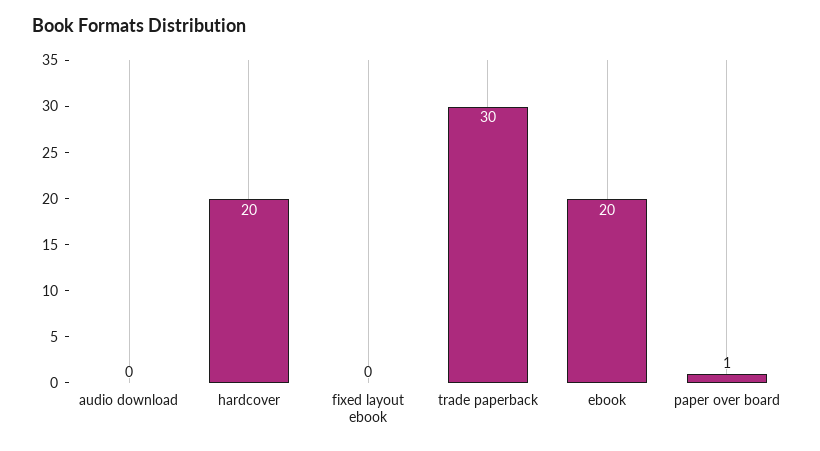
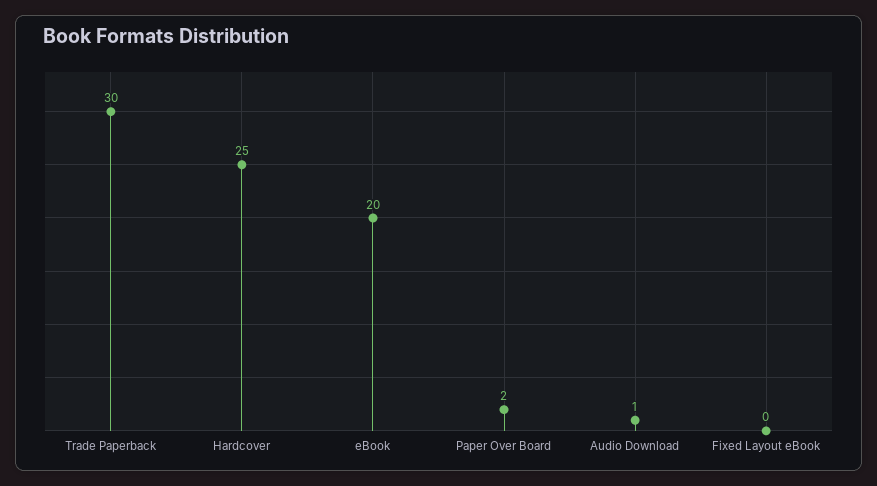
  {
-   "audio download": 0,
+   "audio download": 1,
-   "hardcover": 20,
+   "hardcover": 25,
    "fixed layout ebook": 0,
    "trade paperback": 30,
    "ebook": 20,
-   "paper over board": 1
+   "paper over board": 2
  }

